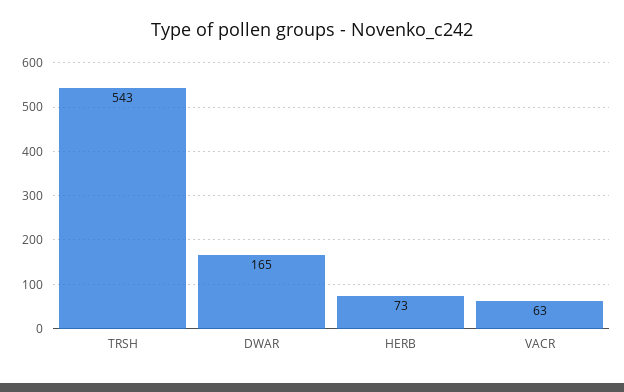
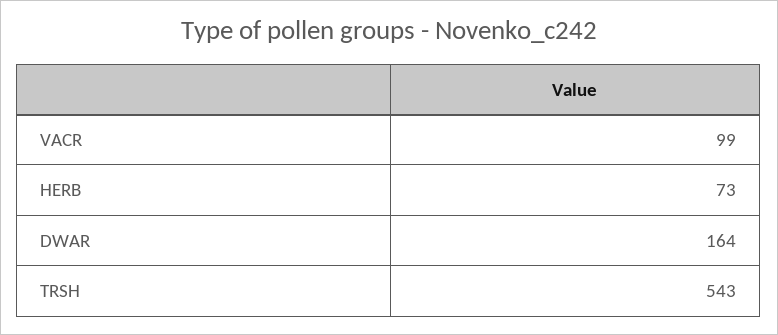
  {
    "TRSH": 543,
-   "DWAR": 165,
+   "DWAR": 164,
    "HERB": 73,
-   "VACR": 63
+   "VACR": 99
  }

